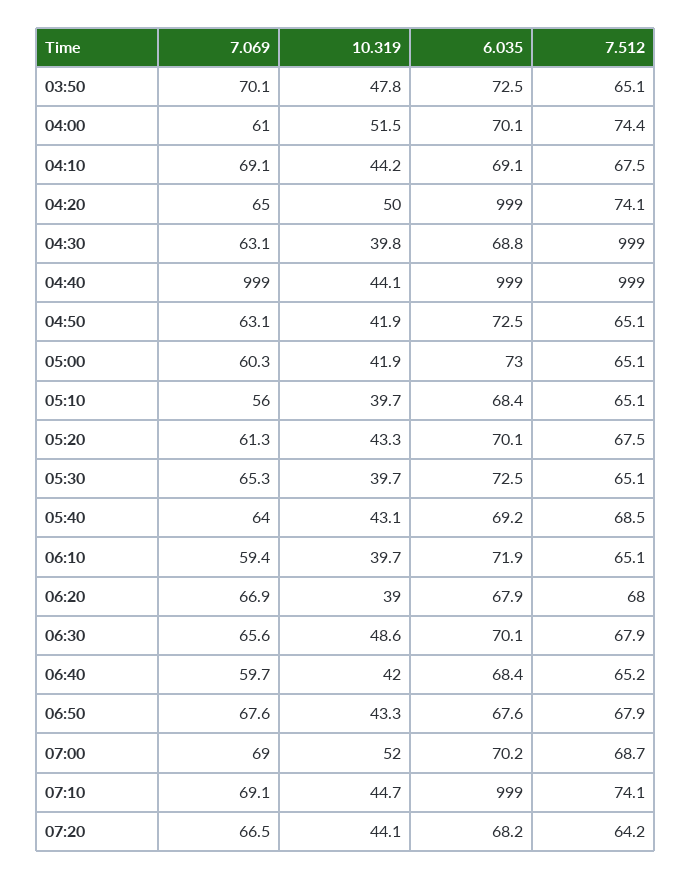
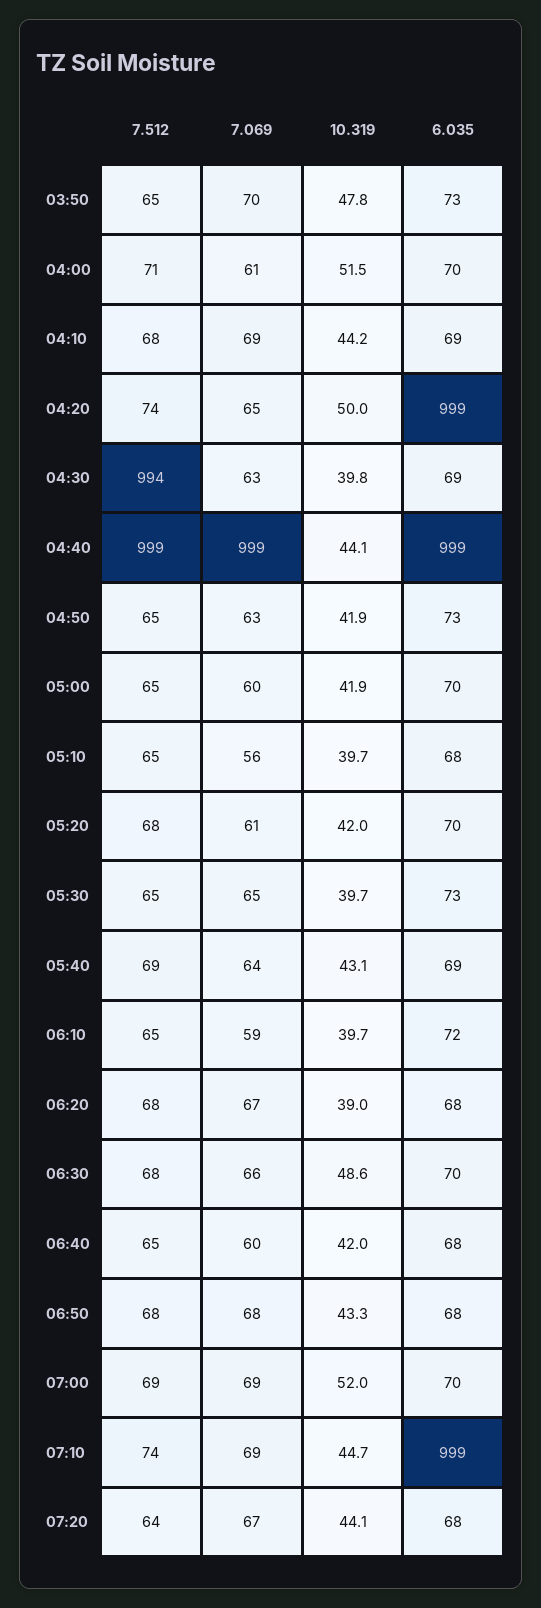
  {
    "7.069": {
      "03:50": 70.1,
      "04:00": 61,
      "04:10": 69.1,
      "04:20": 65,
      "04:30": 63.1,
      "04:40": 999,
      "04:50": 63.1,
      "05:00": 60.3,
      "05:10": 56,
      "05:20": 61.3,
      "05:30": 65.3,
      "05:40": 64,
      "06:10": 59.4,
      "06:20": 66.9,
      "06:30": 65.6,
      "06:40": 59.7,
      "06:50": 67.6,
      "07:00": 69,
      "07:10": 69.1,
      "07:20": 66.5
    },
    "10.319": {
      "03:50": 47.8,
      "04:00": 51.5,
      "04:10": 44.2,
      "04:20": 50,
      "04:30": 39.8,
      "04:40": 44.1,
      "04:50": 41.9,
      "05:00": 41.9,
      "05:10": 39.7,
-     "05:20": 43.3,
+     "05:20": 42,
      "05:30": 39.7,
      "05:40": 43.1,
      "06:10": 39.7,
      "06:20": 39,
      "06:30": 48.6,
      "06:40": 42,
      "06:50": 43.3,
      "07:00": 52,
      "07:10": 44.7,
      "07:20": 44.1
    },
    "6.035": {
      "03:50": 72.5,
      "04:00": 70.1,
      "04:10": 69.1,
      "04:20": 999,
      "04:30": 68.8,
      "04:40": 999,
      "04:50": 72.5,
-     "05:00": 73,
+     "05:00": 70,
      "05:10": 68.4,
      "05:20": 70.1,
      "05:30": 72.5,
      "05:40": 69.2,
      "06:10": 71.9,
      "06:20": 67.9,
      "06:30": 70.1,
      "06:40": 68.4,
      "06:50": 67.6,
      "07:00": 70.2,
      "07:10": 999,
      "07:20": 68.2
    },
    "7.512": {
      "03:50": 65.1,
-     "04:00": 74.4,
+     "04:00": 71,
      "04:10": 67.5,
      "04:20": 74.1,
-     "04:30": 999,
+     "04:30": 994,
      "04:40": 999,
      "04:50": 65.1,
      "05:00": 65.1,
      "05:10": 65.1,
      "05:20": 67.5,
      "05:30": 65.1,
      "05:40": 68.5,
      "06:10": 65.1,
      "06:20": 68,
      "06:30": 67.9,
      "06:40": 65.2,
      "06:50": 67.9,
      "07:00": 68.7,
      "07:10": 74.1,
      "07:20": 64.2
    }
  }

